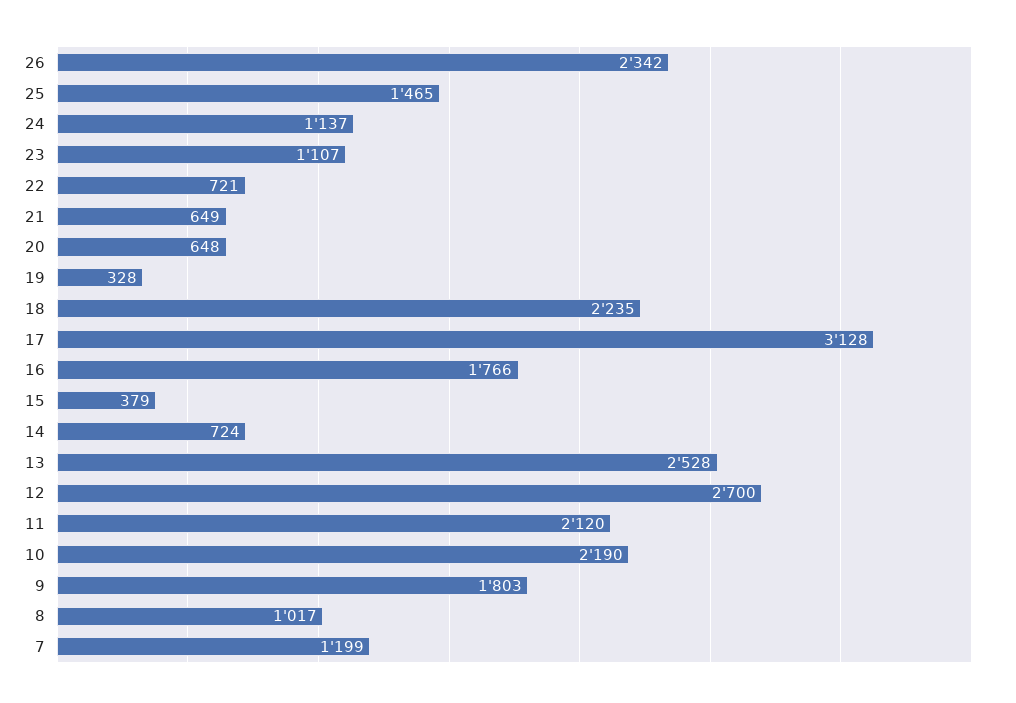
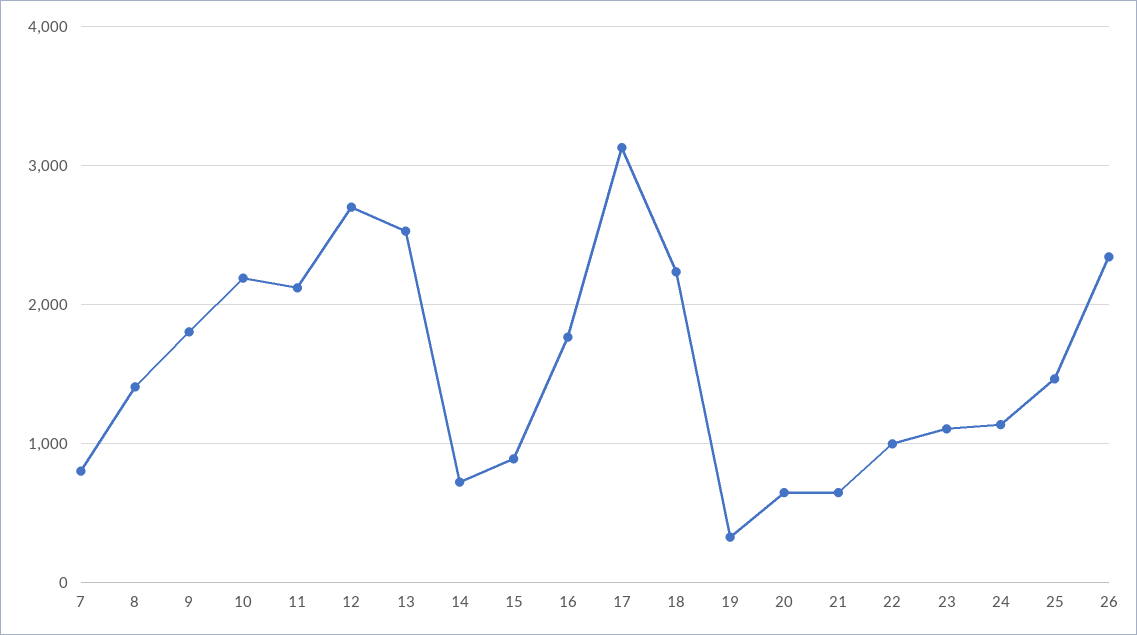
  {
    "26": 2342,
    "25": 1465,
    "24": 1137,
    "23": 1107,
-   "22": 721,
+   "22": 1000,
    "21": 649,
    "20": 648,
    "19": 328,
    "18": 2235,
    "17": 3128,
    "16": 1766,
-   "15": 379,
+   "15": 900,
    "14": 724,
    "13": 2528,
    "12": 2700,
    "11": 2120,
    "10": 2190,
    "9": 1803,
-   "8": 1017,
+   "8": 1400,
-   "7": 1199
+   "7": 800
  }

